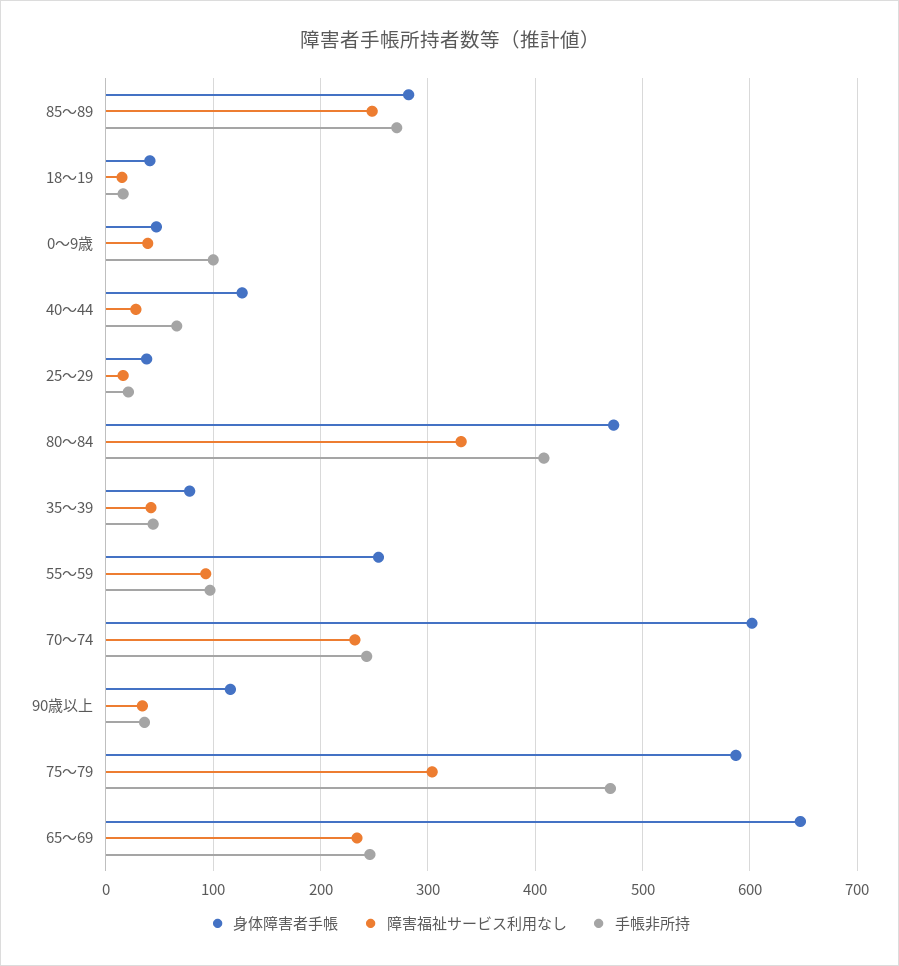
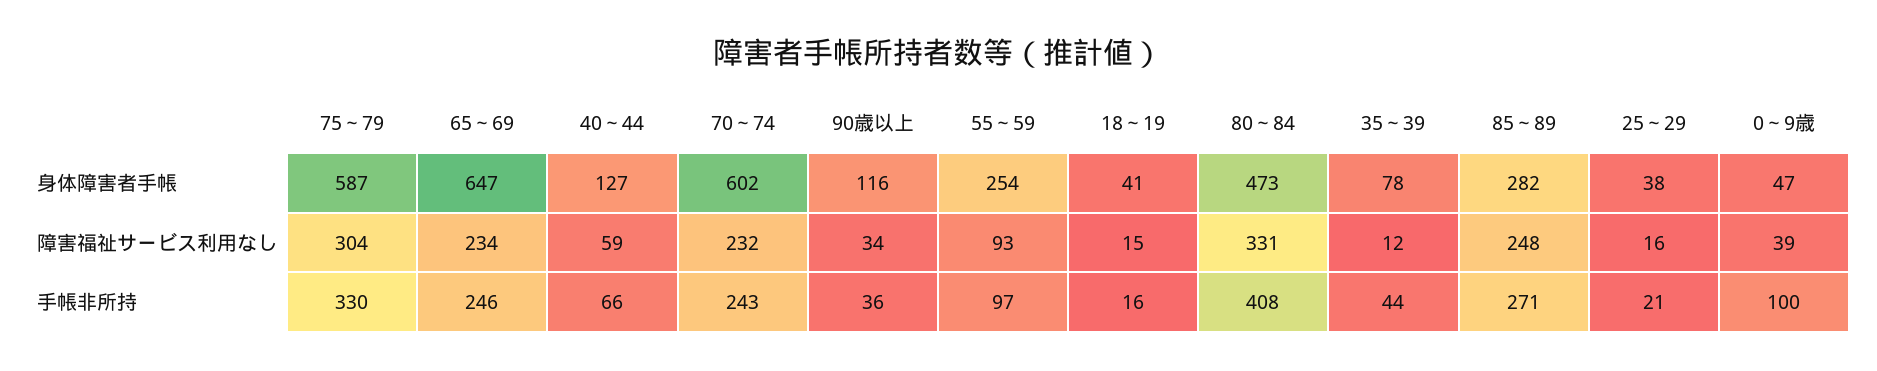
  {
    "身体障害者手帳": {
      "85～89": 282,
      "18～19": 41,
      "0～9歳": 47,
      "40～44": 127,
      "25～29": 38,
      "80～84": 473,
      "35～39": 78,
      "55～59": 254,
      "70～74": 602,
      "90歳以上": 116,
      "75～79": 587,
      "65～69": 647
    },
    "障害福祉サービス利用なし": {
      "85～89": 248,
      "18～19": 15,
      "0～9歳": 39,
-     "40～44": 30,
+     "40～44": 59,
      "25～29": 16,
      "80～84": 331,
-     "35～39": 40,
+     "35～39": 12,
      "55～59": 93,
      "70～74": 232,
      "90歳以上": 34,
      "75～79": 304,
      "65～69": 234
    },
    "手帳非所持": {
      "85～89": 271,
      "18～19": 16,
      "0～9歳": 100,
      "40～44": 66,
      "25～29": 21,
      "80～84": 408,
      "35～39": 44,
      "55～59": 97,
      "70～74": 243,
      "90歳以上": 36,
-     "75～79": 470,
+     "75～79": 330,
      "65～69": 246
    }
  }

